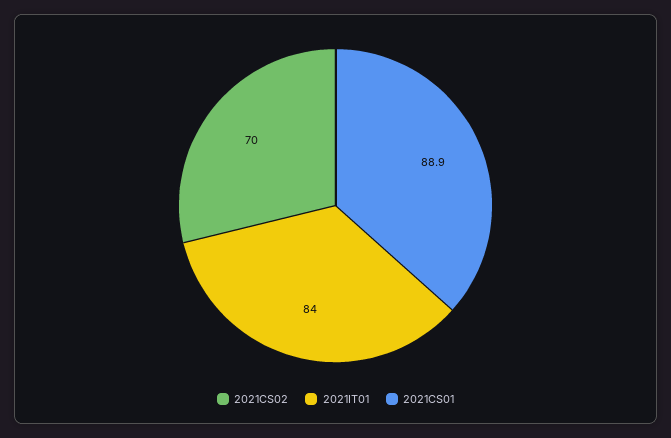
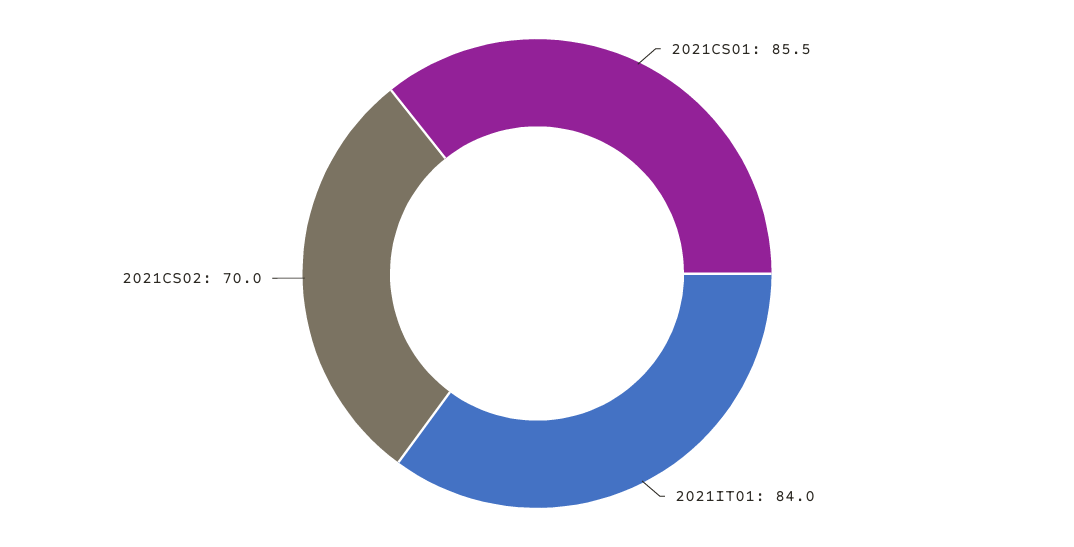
  {
    "2021CS02": 70,
    "2021IT01": 84,
-   "2021CS01": 88.9
+   "2021CS01": 85.5
  }

